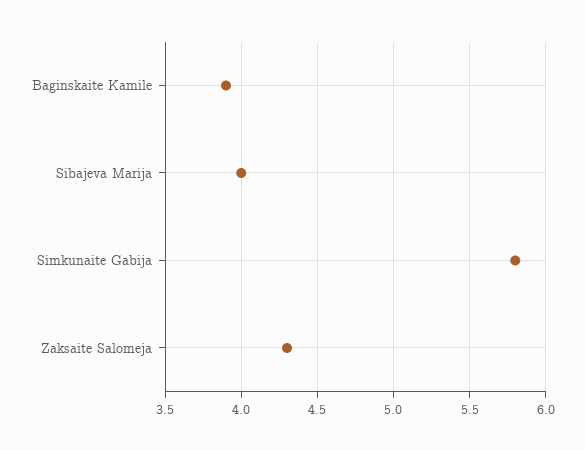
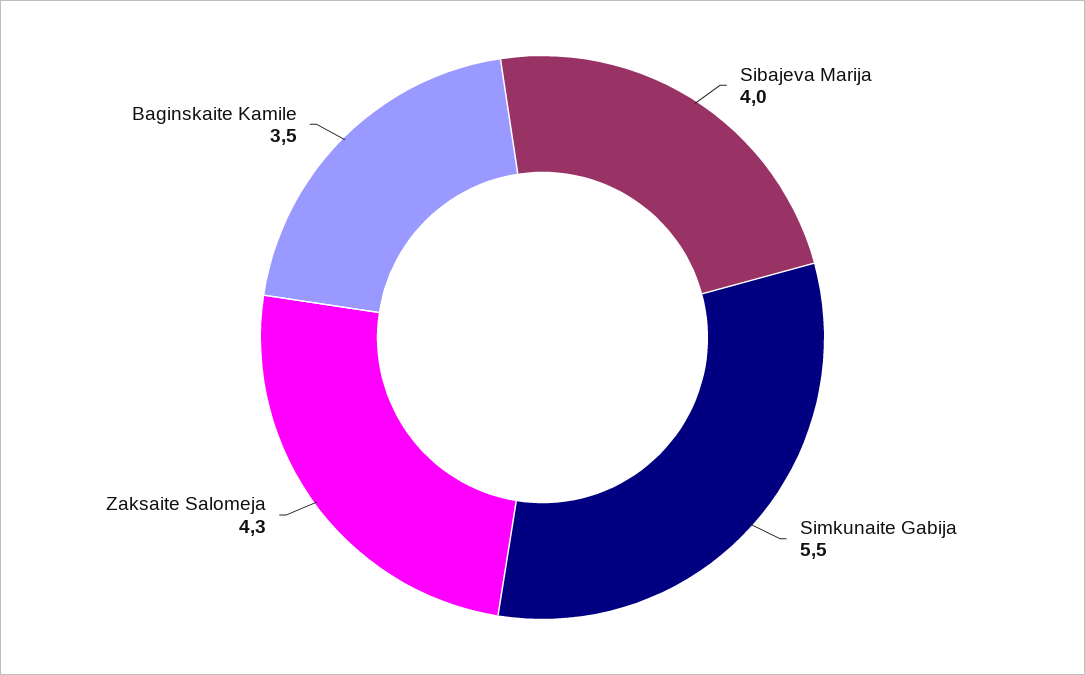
  {
-   "Baginskaite Kamile": 3.9,
+   "Baginskaite Kamile": 3.5,
    "Sibajeva Marija": 4,
-   "Simkunaite Gabija": 5.8,
+   "Simkunaite Gabija": 5.5,
    "Zaksaite Salomeja": 4.3
  }

